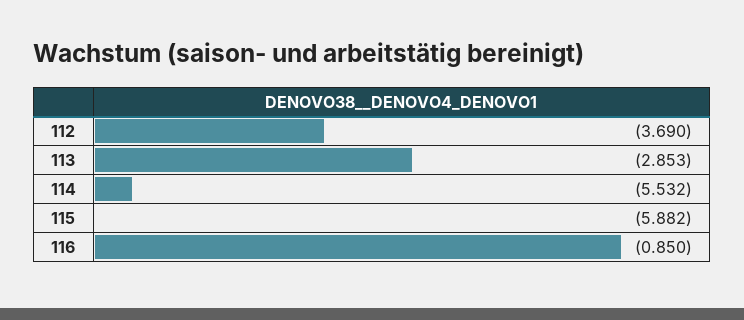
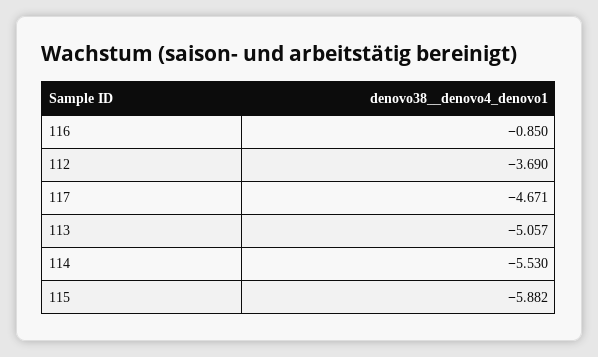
  {
    "112": -3.69,
-   "113": -2.853,
+   "113": -5.057,
-   "114": -5.532,
+   "114": -5.53,
    "115": -5.882,
-   "116": -0.85
+   "116": -0.85,
+   "117": -4.671
  }

